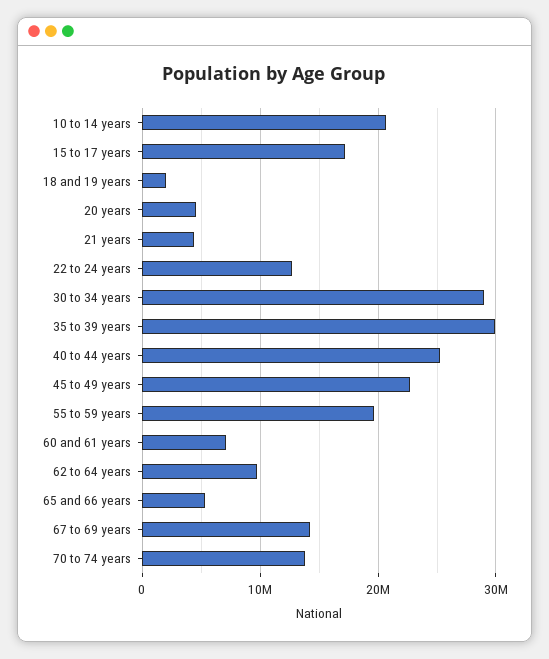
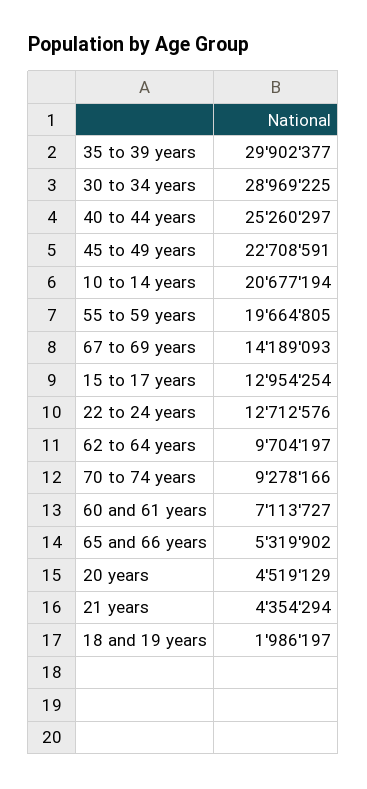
  {
    "10 to 14 years": 20677194,
-   "15 to 17 years": 17000000,
+   "15 to 17 years": 12954254,
    "18 and 19 years": 1986197,
    "20 years": 4519129,
    "21 years": 4354294,
    "22 to 24 years": 12712576,
    "30 to 34 years": 28969225,
    "35 to 39 years": 29902377,
    "40 to 44 years": 25260297,
    "45 to 49 years": 22708591,
    "55 to 59 years": 19664805,
    "60 and 61 years": 7113727,
    "62 to 64 years": 9704197,
    "65 and 66 years": 5319902,
    "67 to 69 years": 14189093,
-   "70 to 74 years": 14000000
+   "70 to 74 years": 9278166
  }

